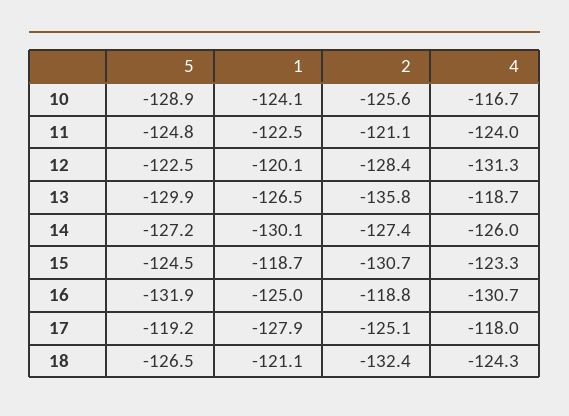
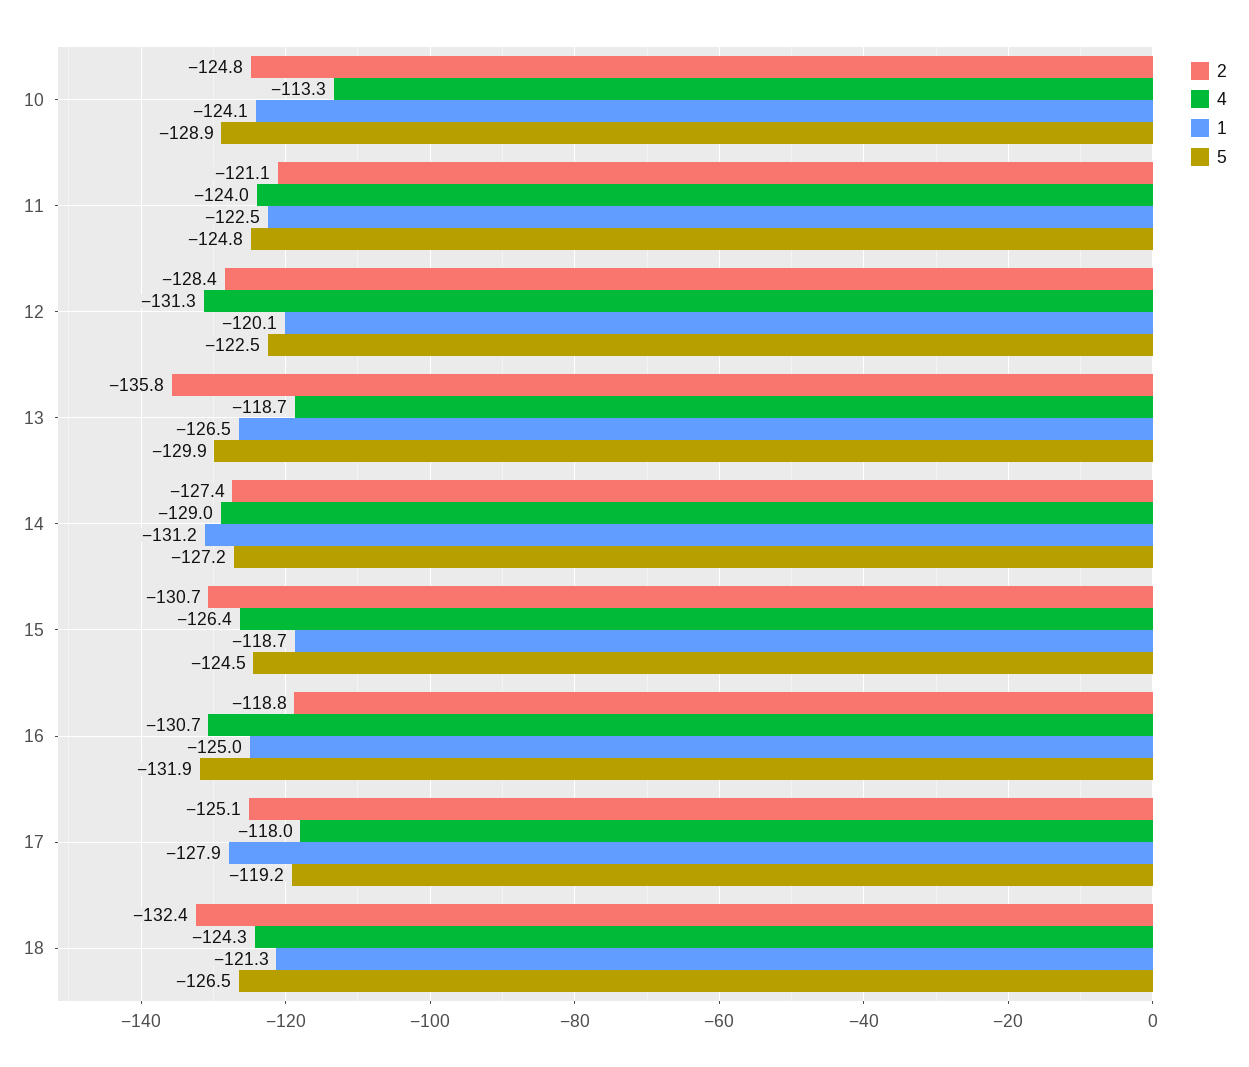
  {
    "5": {
      "10": -128.9,
      "11": -124.8,
      "12": -122.5,
      "13": -129.9,
      "14": -127.2,
      "15": -124.5,
      "16": -131.9,
      "17": -119.2,
      "18": -126.5
    },
    "1": {
      "10": -124.1,
      "11": -122.5,
      "12": -120.1,
      "13": -126.5,
-     "14": -130.1,
+     "14": -131.2,
      "15": -118.7,
      "16": -125,
      "17": -127.9,
-     "18": -121.1
+     "18": -121.3
    },
    "2": {
-     "10": -125.6,
+     "10": -124.8,
      "11": -121.1,
      "12": -128.4,
      "13": -135.8,
      "14": -127.4,
      "15": -130.7,
      "16": -118.8,
      "17": -125.1,
      "18": -132.4
    },
    "4": {
-     "10": -116.7,
+     "10": -113.3,
      "11": -124,
      "12": -131.3,
      "13": -118.7,
-     "14": -126,
+     "14": -129,
-     "15": -123.3,
+     "15": -126.4,
      "16": -130.7,
      "17": -118,
      "18": -124.3
    }
  }

